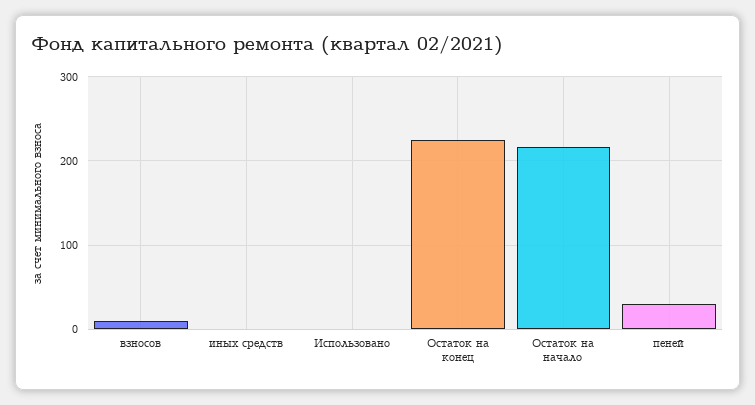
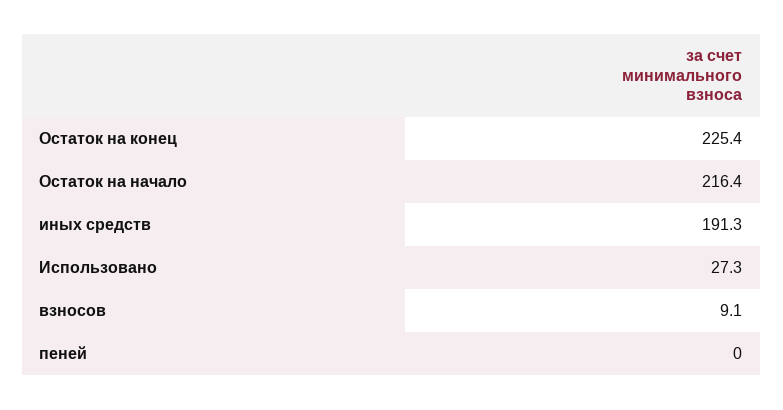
  {
    "взносов": 9.1,
-   "иных средств": 0,
+   "иных средств": 191.3,
-   "Использовано": 0,
+   "Использовано": 27.3,
    "Остаток на конец": 225.4,
    "Остаток на начало": 216.4,
-   "пеней": 30
+   "пеней": 0
  }

